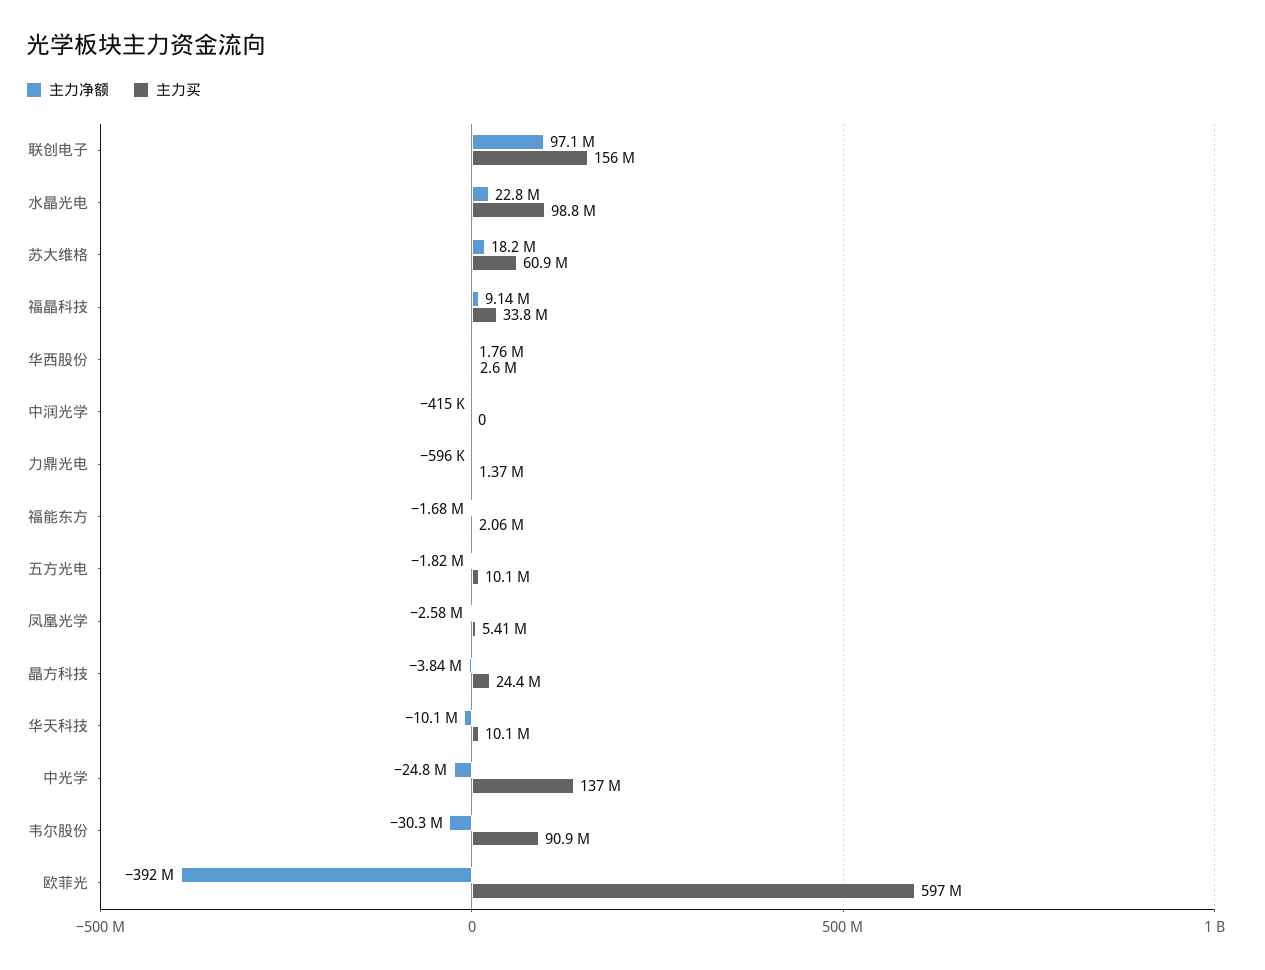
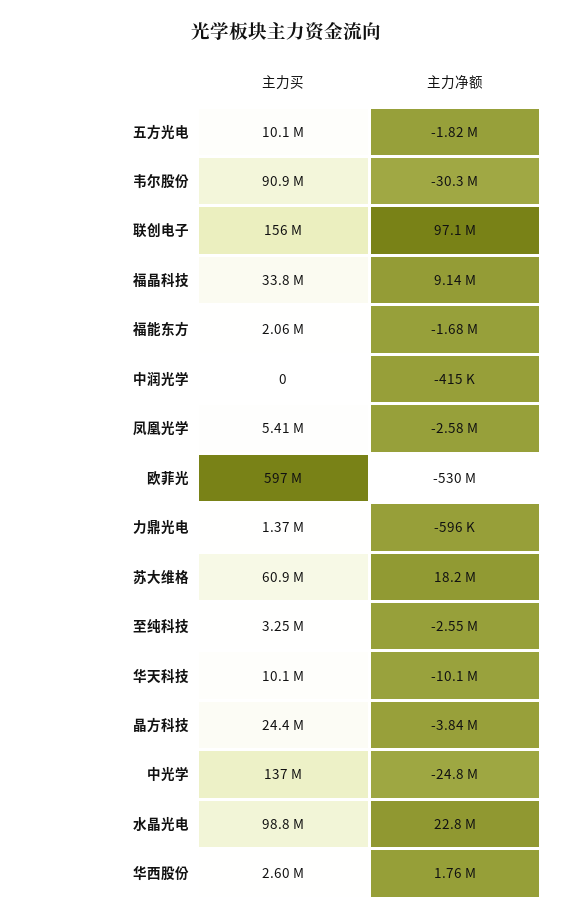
  {
    "主力净额": {
      "联创电子": 97100000,
      "水晶光电": 22800000,
      "苏大维格": 18200000,
      "福晶科技": 9140000,
      "华西股份": 1760000,
      "中润光学": -415000,
      "力鼎光电": -596000,
      "福能东方": -1680000,
      "五方光电": -1820000,
      "凤凰光学": -2580000,
      "晶方科技": -3840000,
      "华天科技": -10100000,
      "中光学": -24800000,
      "韦尔股份": -30300000,
-     "欧菲光": -392000000
+     "欧菲光": -530000000,
+     "至纯科技": -2550000
    },
    "主力买": {
      "联创电子": 156000000,
      "水晶光电": 98800000,
      "苏大维格": 60900000,
      "福晶科技": 33800000,
      "华西股份": 2600000,
      "中润光学": 0,
      "力鼎光电": 1370000,
      "福能东方": 2060000,
      "五方光电": 10100000,
      "凤凰光学": 5410000,
      "晶方科技": 24400000,
      "华天科技": 10100000,
      "中光学": 137000000,
      "韦尔股份": 90900000,
-     "欧菲光": 597000000
+     "欧菲光": 597000000,
+     "至纯科技": 3250000
    }
  }

